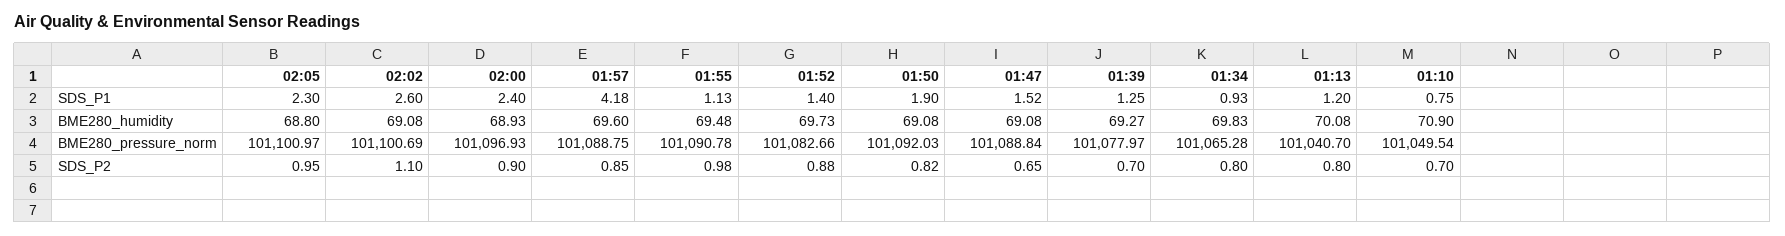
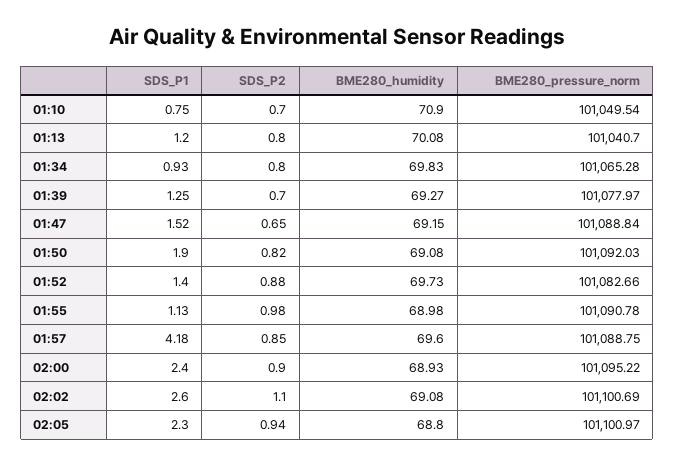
  {
    "02:05": {
      "SDS_P1": 2.3,
      "BME280_humidity": 68.8,
      "BME280_pressure_norm": 101100.97,
-     "SDS_P2": 0.95
+     "SDS_P2": 0.94
    },
    "02:02": {
      "SDS_P1": 2.6,
      "BME280_humidity": 69.08,
      "BME280_pressure_norm": 101100.69,
      "SDS_P2": 1.1
    },
    "02:00": {
      "SDS_P1": 2.4,
      "BME280_humidity": 68.93,
-     "BME280_pressure_norm": 101096.93,
+     "BME280_pressure_norm": 101095.22,
      "SDS_P2": 0.9
    },
    "01:57": {
      "SDS_P1": 4.18,
      "BME280_humidity": 69.6,
      "BME280_pressure_norm": 101088.75,
      "SDS_P2": 0.85
    },
    "01:55": {
      "SDS_P1": 1.13,
-     "BME280_humidity": 69.48,
+     "BME280_humidity": 68.98,
      "BME280_pressure_norm": 101090.78,
      "SDS_P2": 0.98
    },
    "01:52": {
      "SDS_P1": 1.4,
      "BME280_humidity": 69.73,
      "BME280_pressure_norm": 101082.66,
      "SDS_P2": 0.88
    },
    "01:50": {
      "SDS_P1": 1.9,
      "BME280_humidity": 69.08,
      "BME280_pressure_norm": 101092.03,
      "SDS_P2": 0.82
    },
    "01:47": {
      "SDS_P1": 1.52,
-     "BME280_humidity": 69.08,
+     "BME280_humidity": 69.15,
      "BME280_pressure_norm": 101088.84,
      "SDS_P2": 0.65
    },
    "01:39": {
      "SDS_P1": 1.25,
      "BME280_humidity": 69.27,
      "BME280_pressure_norm": 101077.97,
      "SDS_P2": 0.7
    },
    "01:34": {
      "SDS_P1": 0.93,
      "BME280_humidity": 69.83,
      "BME280_pressure_norm": 101065.28,
      "SDS_P2": 0.8
    },
    "01:13": {
      "SDS_P1": 1.2,
      "BME280_humidity": 70.08,
      "BME280_pressure_norm": 101040.7,
      "SDS_P2": 0.8
    },
    "01:10": {
      "SDS_P1": 0.75,
      "BME280_humidity": 70.9,
      "BME280_pressure_norm": 101049.54,
      "SDS_P2": 0.7
    }
  }

